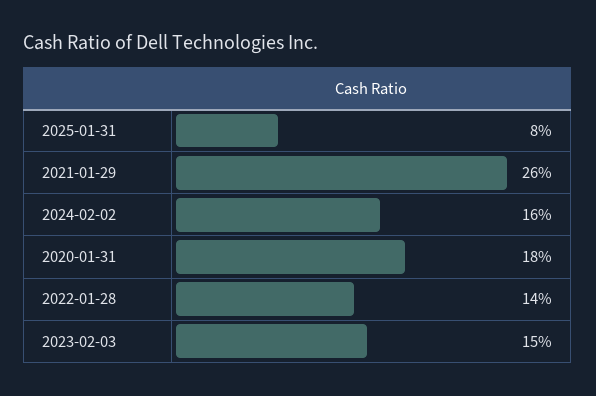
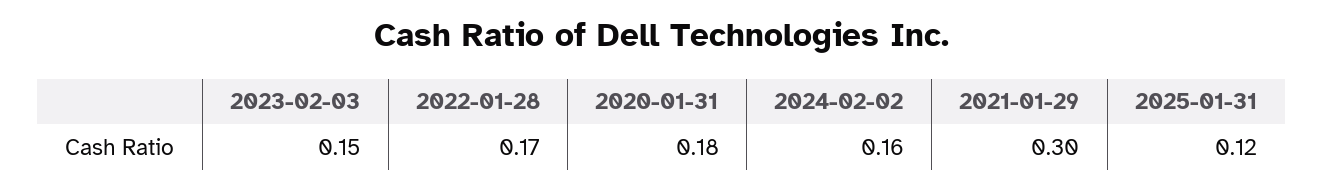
  {
-   "2025-01-31": 0.08,
+   "2025-01-31": 0.12,
-   "2021-01-29": 0.26,
+   "2021-01-29": 0.3,
    "2024-02-02": 0.16,
    "2020-01-31": 0.18,
-   "2022-01-28": 0.14,
+   "2022-01-28": 0.17,
    "2023-02-03": 0.15
  }

